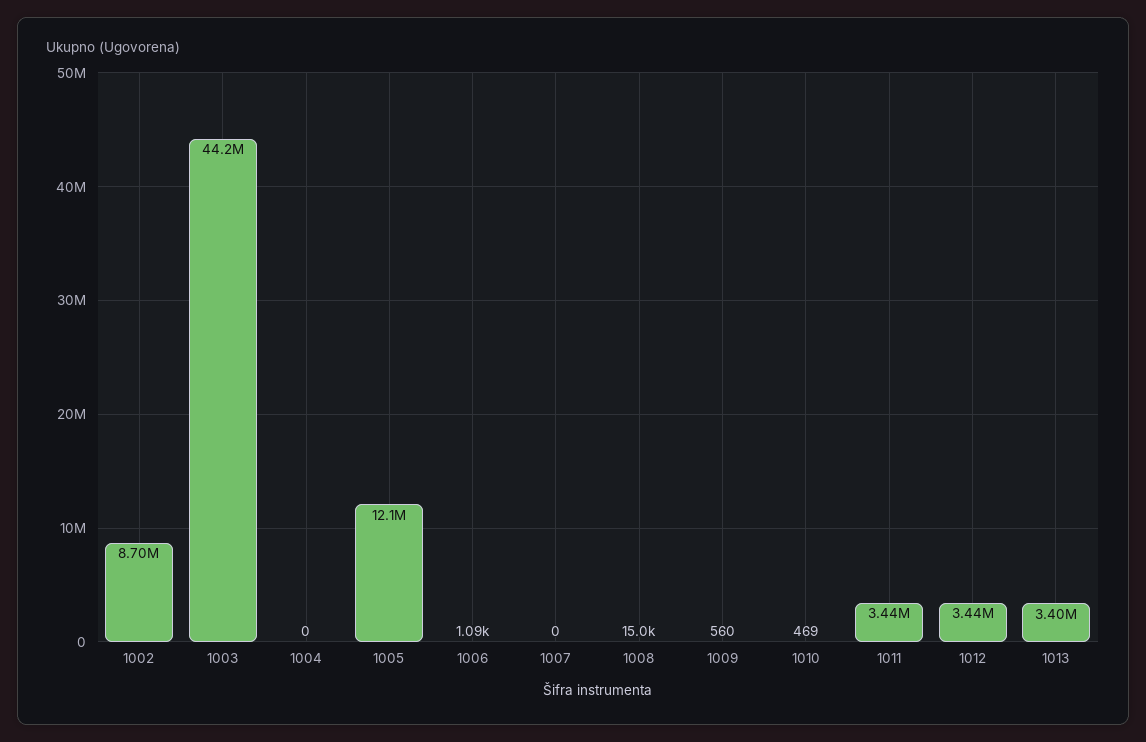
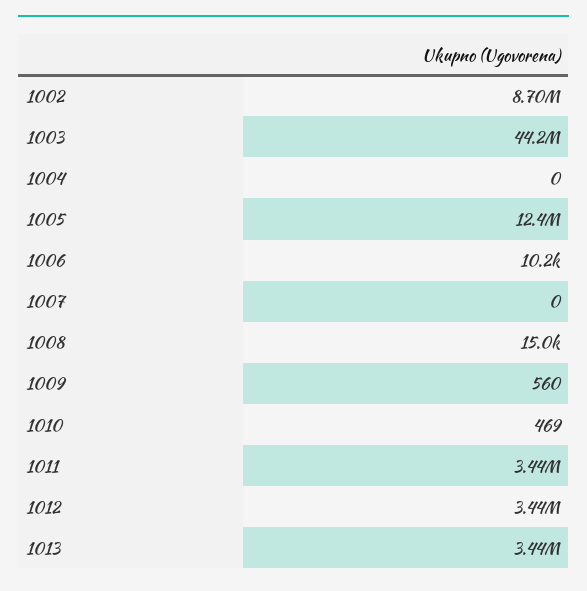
  {
    "1002": 8700000,
    "1003": 44200000,
    "1004": 0,
-   "1005": 12100000,
+   "1005": 12400000,
-   "1006": 1090,
+   "1006": 10200,
    "1007": 0,
    "1008": 15000,
    "1009": 560,
    "1010": 469,
    "1011": 3440000,
    "1012": 3440000,
-   "1013": 3400000
+   "1013": 3440000
  }

